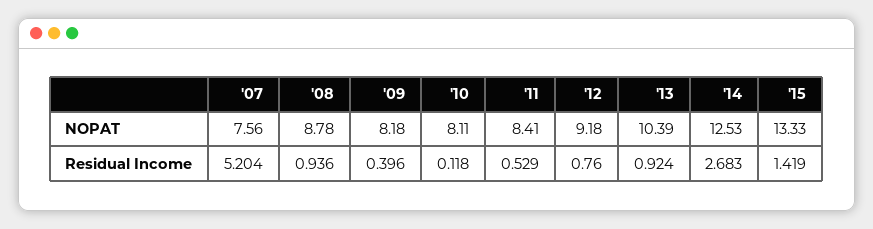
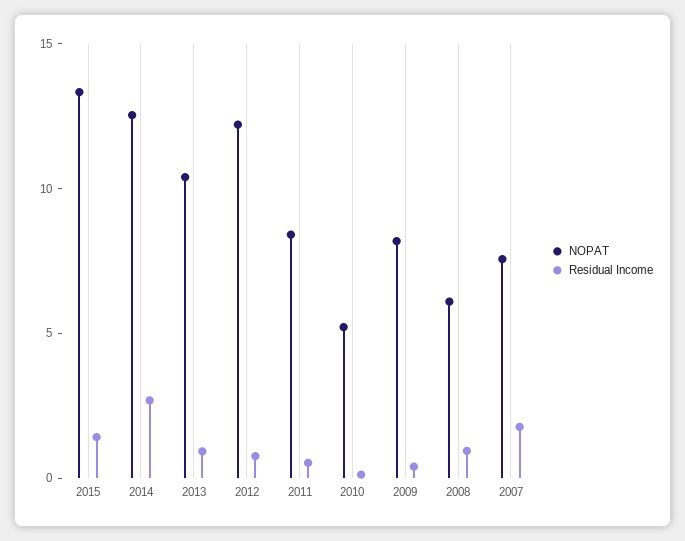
  {
    "NOPAT": {
      "'07": 7.56,
-     "'08": 8.78,
+     "'08": 6,
      "'09": 8.18,
-     "'10": 8.11,
+     "'10": 5,
      "'11": 8.41,
-     "'12": 9.18,
+     "'12": 12,
      "'13": 10.39,
      "'14": 12.53,
      "'15": 13.33
    },
    "Residual Income": {
-     "'07": 5.204,
+     "'07": 2,
      "'08": 0.936,
      "'09": 0.396,
      "'10": 0.118,
      "'11": 0.529,
      "'12": 0.76,
      "'13": 0.924,
      "'14": 2.683,
      "'15": 1.419
    }
  }

